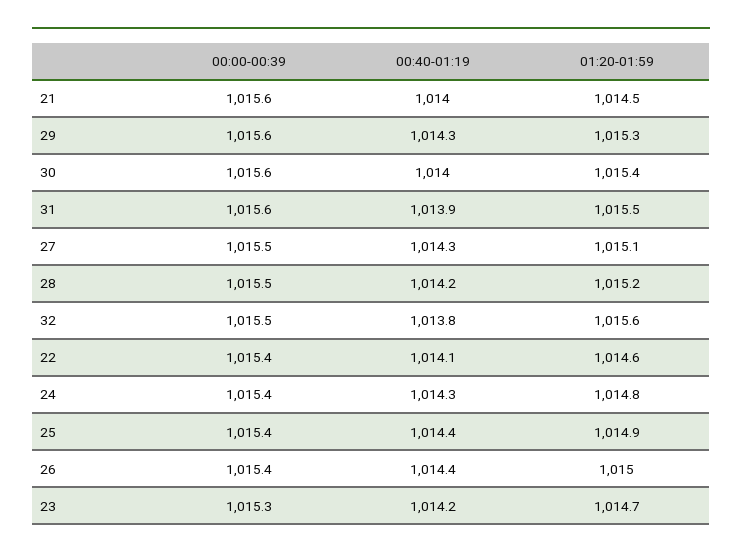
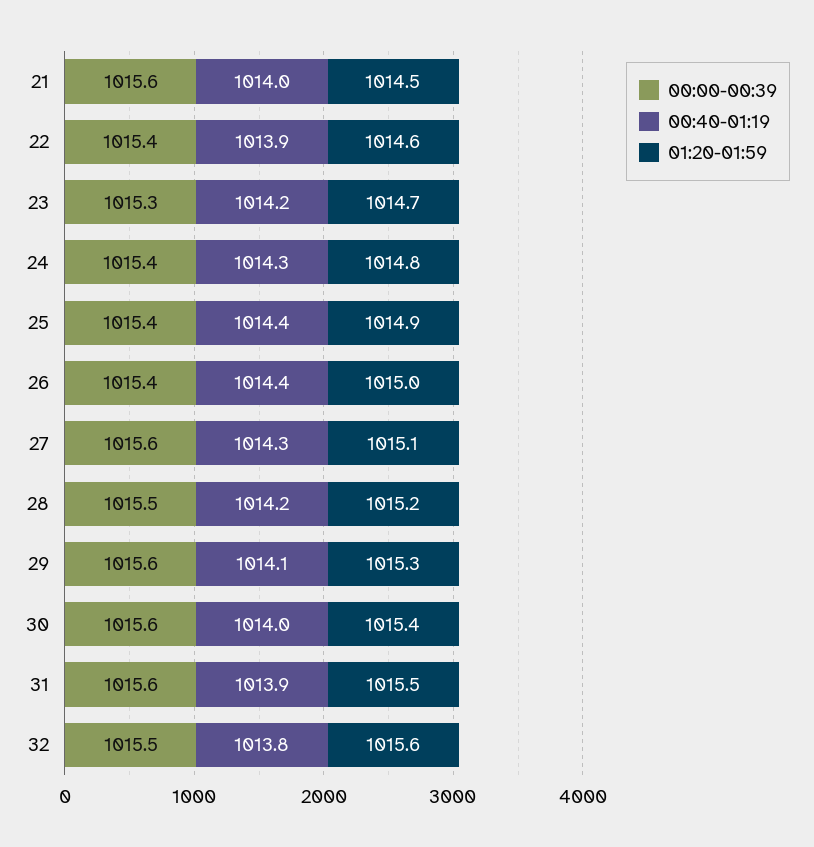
  {
    "00:00-00:39": {
      "21": 1015.6,
      "29": 1015.6,
      "30": 1015.6,
      "31": 1015.6,
-     "27": 1015.5,
+     "27": 1015.6,
      "28": 1015.5,
      "32": 1015.5,
      "22": 1015.4,
      "24": 1015.4,
      "25": 1015.4,
      "26": 1015.4,
      "23": 1015.3
    },
    "00:40-01:19": {
      "21": 1014,
-     "29": 1014.3,
+     "29": 1014.1,
      "30": 1014,
      "31": 1013.9,
      "27": 1014.3,
      "28": 1014.2,
      "32": 1013.8,
-     "22": 1014.1,
+     "22": 1013.9,
      "24": 1014.3,
      "25": 1014.4,
      "26": 1014.4,
      "23": 1014.2
    },
    "01:20-01:59": {
      "21": 1014.5,
      "29": 1015.3,
      "30": 1015.4,
      "31": 1015.5,
      "27": 1015.1,
      "28": 1015.2,
      "32": 1015.6,
      "22": 1014.6,
      "24": 1014.8,
      "25": 1014.9,
      "26": 1015,
      "23": 1014.7
    }
  }

